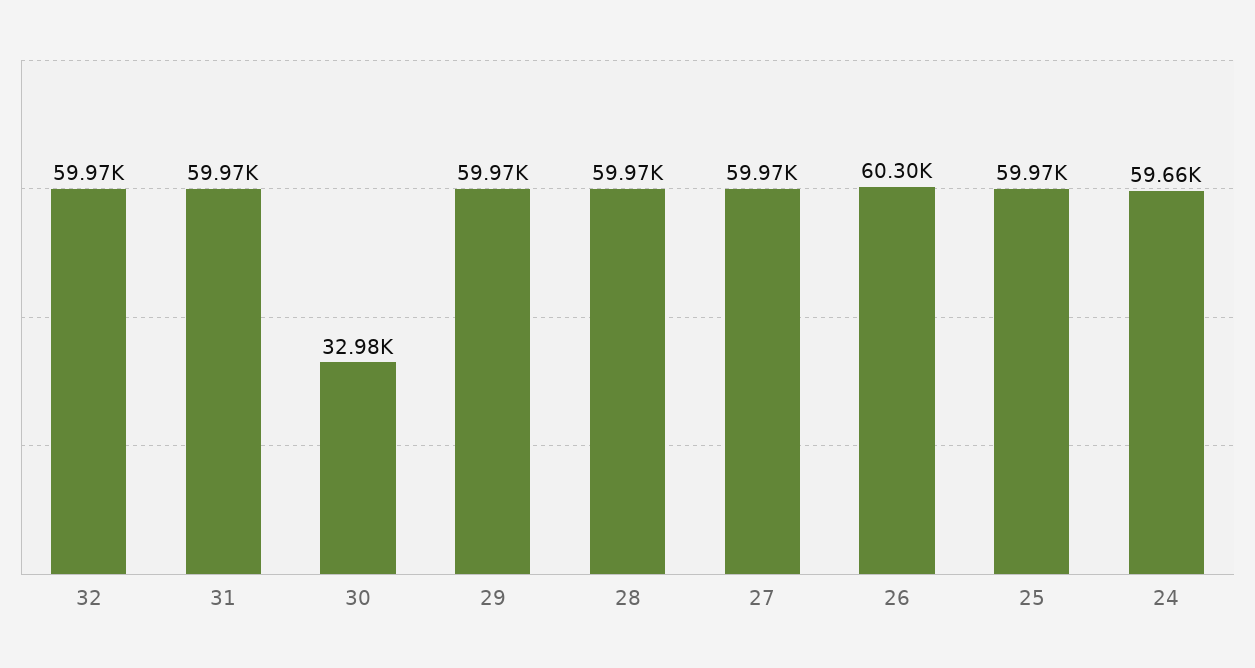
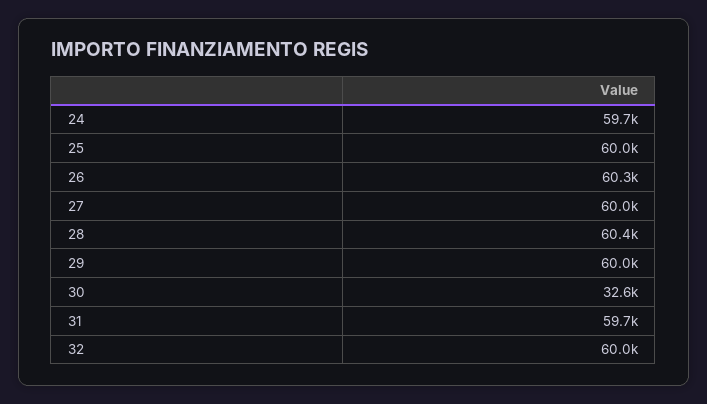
  {
    "32": 59970,
-   "31": 59970,
+   "31": 59700,
-   "30": 32980,
+   "30": 32600,
    "29": 59970,
-   "28": 59970,
+   "28": 60400,
    "27": 59970,
    "26": 60300,
    "25": 59970,
    "24": 59660
  }

